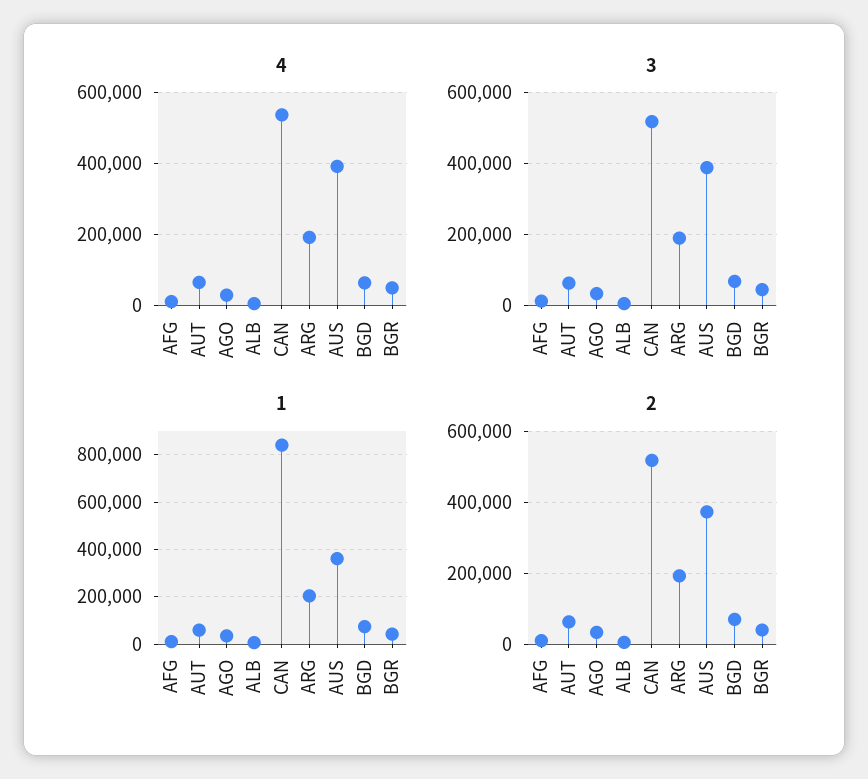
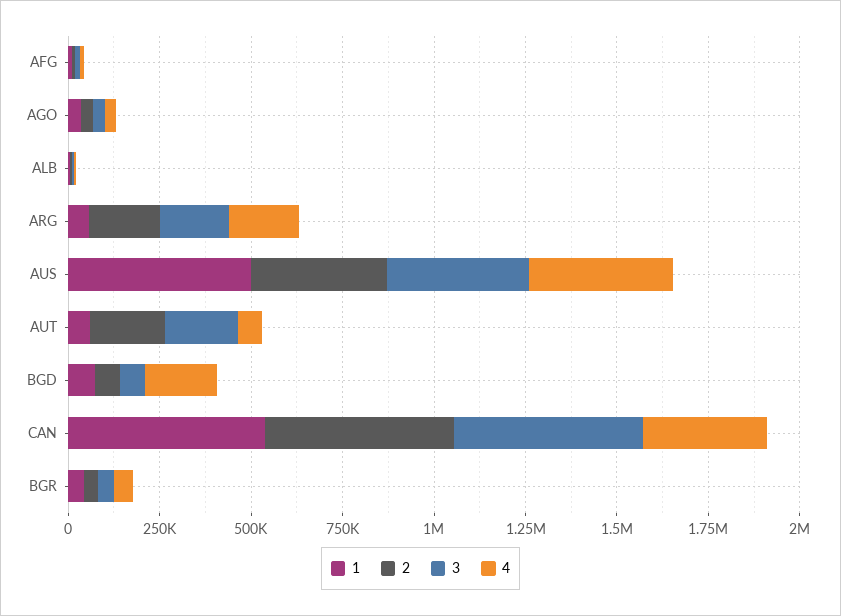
  {
    "4": {
      "AFG": 20000,
      "AUT": 60000,
      "AGO": 20000,
      "ALB": 0,
-     "CAN": 540000,
+     "CAN": 350000,
      "ARG": 200000,
      "AUS": 400000,
-     "BGD": 60000,
+     "BGD": 200000,
      "BGR": 40000
    },
    "3": {
      "AFG": 20000,
-     "AUT": 60000,
+     "AUT": 200000,
      "AGO": 40000,
      "ALB": 0,
      "CAN": 520000,
      "ARG": 180000,
      "AUS": 380000,
      "BGD": 60000,
      "BGR": 40000
    },
    "1": {
      "AFG": 0,
      "AUT": 50000,
      "AGO": 50000,
      "ALB": 0,
-     "CAN": 850000,
+     "CAN": 550000,
-     "ARG": 200000,
+     "ARG": 50000,
-     "AUS": 350000,
+     "AUS": 500000,
      "BGD": 50000,
      "BGR": 50000
    },
    "2": {
      "AFG": 0,
-     "AUT": 60000,
+     "AUT": 200000,
      "AGO": 40000,
      "ALB": 0,
      "CAN": 520000,
      "ARG": 200000,
      "AUS": 380000,
      "BGD": 60000,
      "BGR": 40000
    }
  }

